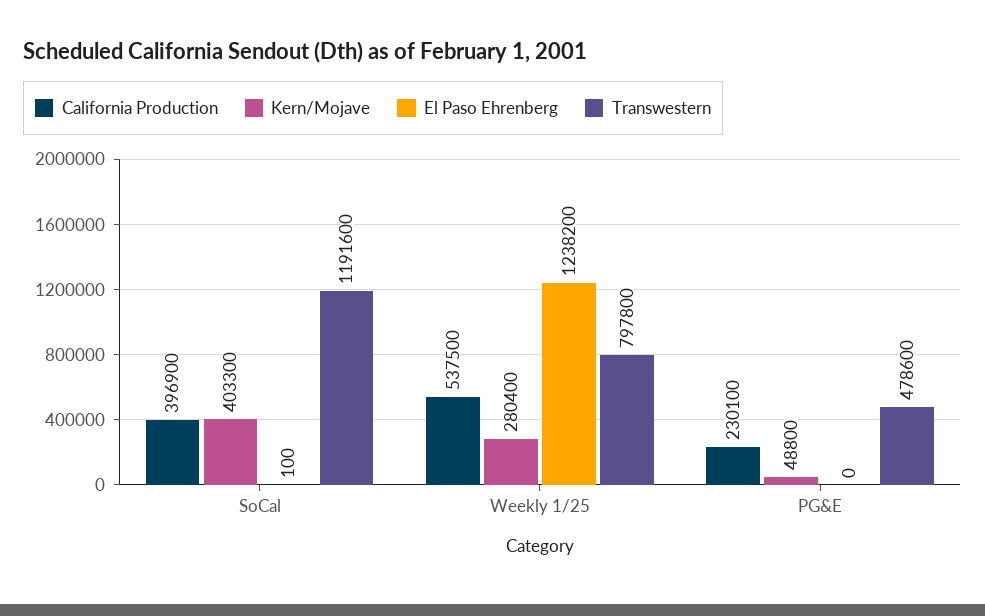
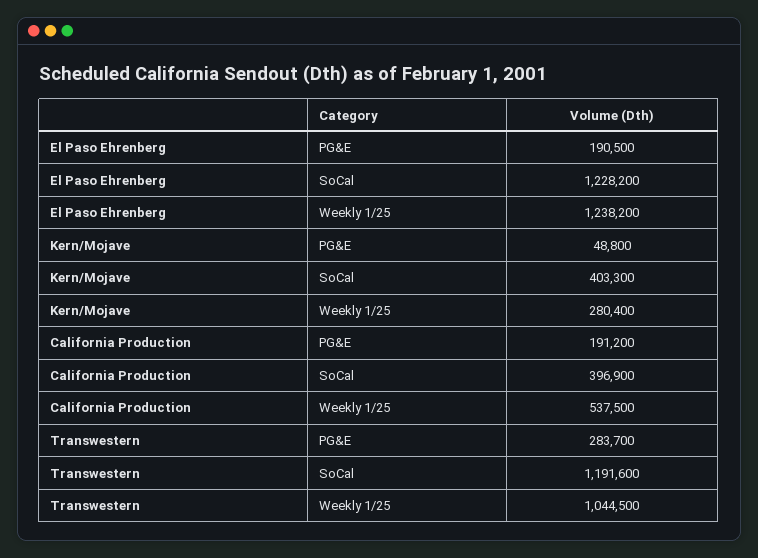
  {
    "California Production": {
      "SoCal": 396900,
      "Weekly 1/25": 537500,
-     "PG&E": 230100
+     "PG&E": 191200
    },
    "Kern/Mojave": {
      "SoCal": 403300,
      "Weekly 1/25": 280400,
      "PG&E": 48800
    },
    "El Paso Ehrenberg": {
-     "SoCal": 100,
+     "SoCal": 1228200,
      "Weekly 1/25": 1238200,
-     "PG&E": 0
+     "PG&E": 190500
    },
    "Transwestern": {
      "SoCal": 1191600,
-     "Weekly 1/25": 797800,
+     "Weekly 1/25": 1044500,
-     "PG&E": 478600
+     "PG&E": 283700
    }
  }

